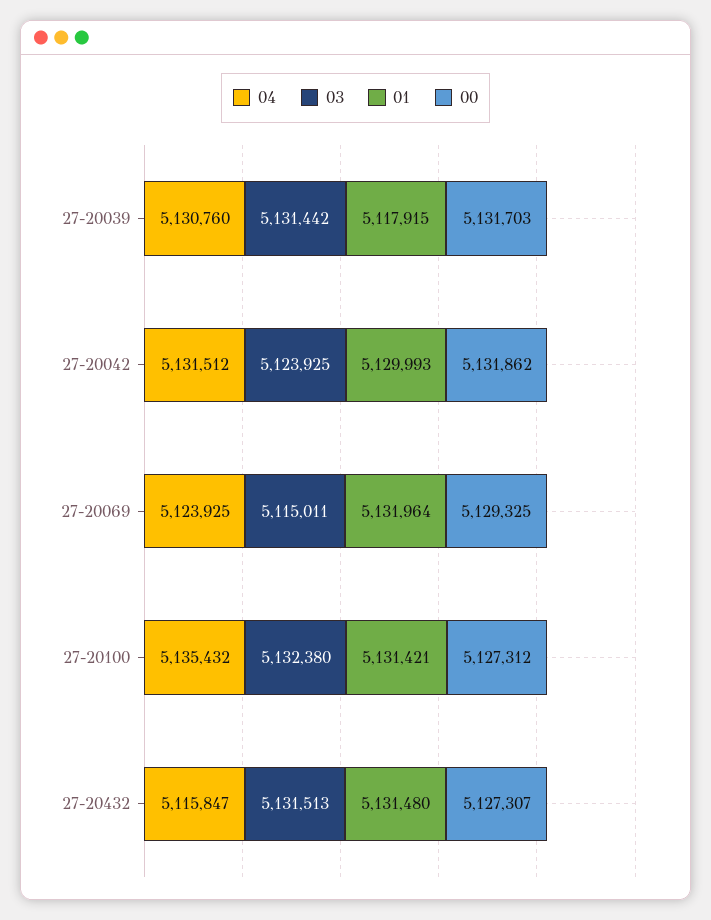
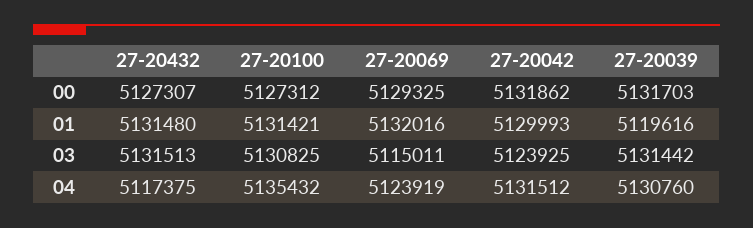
  {
    "04": {
      "27-20039": 5130760,
      "27-20042": 5131512,
-     "27-20069": 5123925,
+     "27-20069": 5123919,
      "27-20100": 5135432,
-     "27-20432": 5115847
+     "27-20432": 5117375
    },
    "03": {
      "27-20039": 5131442,
      "27-20042": 5123925,
      "27-20069": 5115011,
-     "27-20100": 5132380,
+     "27-20100": 5130825,
      "27-20432": 5131513
    },
    "01": {
-     "27-20039": 5117915,
+     "27-20039": 5119616,
      "27-20042": 5129993,
-     "27-20069": 5131964,
+     "27-20069": 5132016,
      "27-20100": 5131421,
      "27-20432": 5131480
    },
    "00": {
      "27-20039": 5131703,
      "27-20042": 5131862,
      "27-20069": 5129325,
      "27-20100": 5127312,
      "27-20432": 5127307
    }
  }

